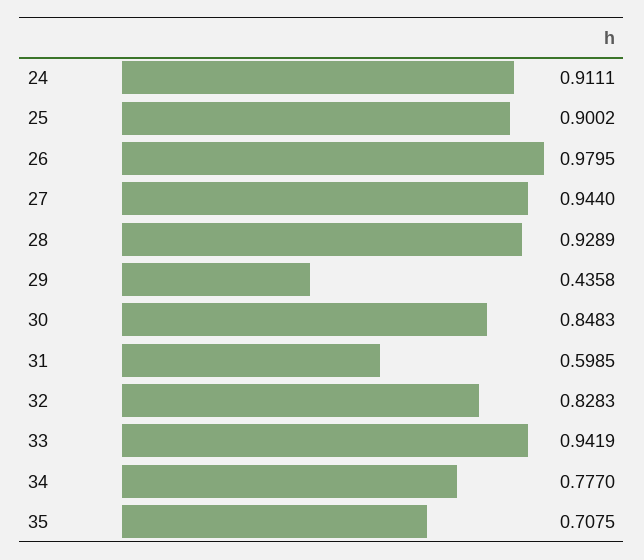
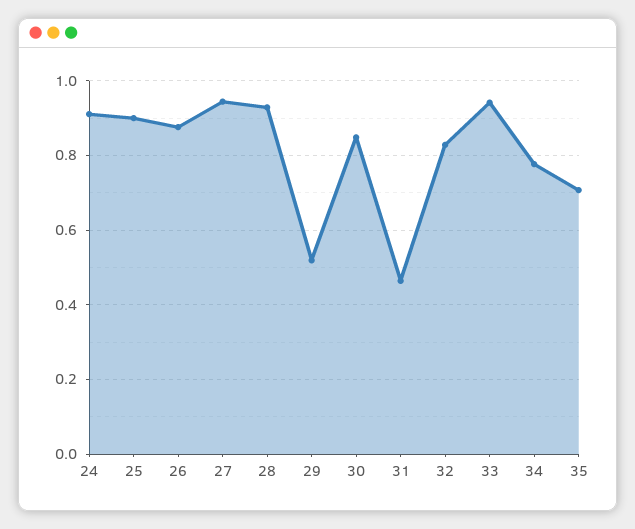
  {
    "24": 0.9111,
    "25": 0.9002,
-   "26": 0.9795,
+   "26": 0.88,
    "27": 0.944,
    "28": 0.9289,
-   "29": 0.4358,
+   "29": 0.52,
    "30": 0.8483,
-   "31": 0.5985,
+   "31": 0.46,
    "32": 0.8283,
    "33": 0.9419,
    "34": 0.777,
    "35": 0.7075
  }

